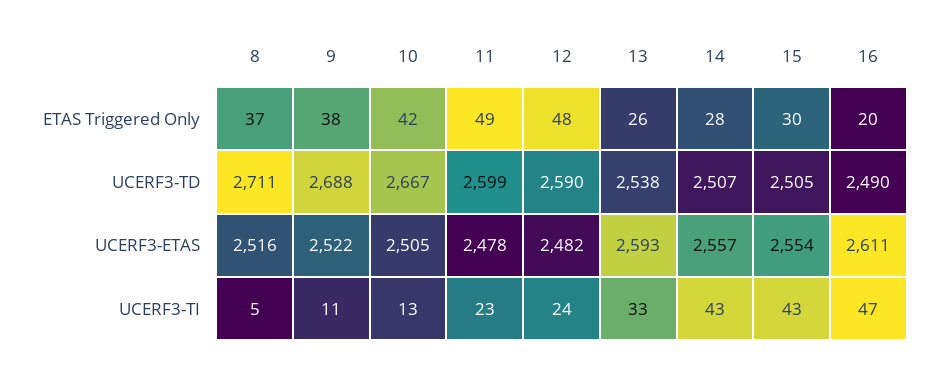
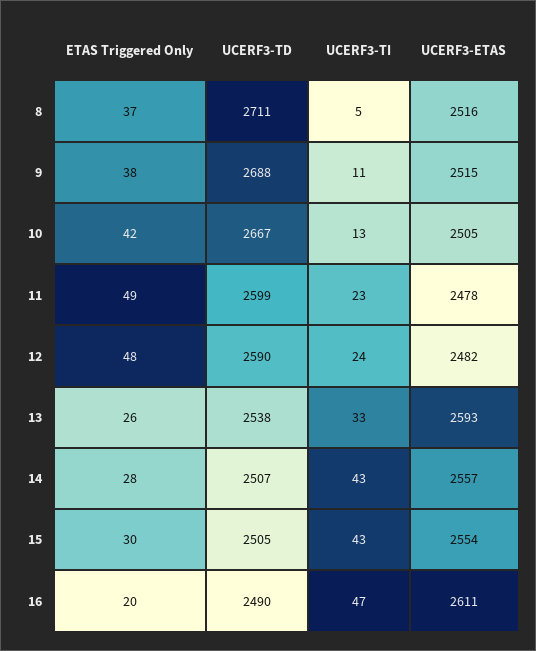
  {
    "8": {
      "ETAS Triggered Only": 37,
      "UCERF3-TD": 2711,
      "UCERF3-ETAS": 2516,
      "UCERF3-TI": 5
    },
    "9": {
      "ETAS Triggered Only": 38,
      "UCERF3-TD": 2688,
-     "UCERF3-ETAS": 2522,
+     "UCERF3-ETAS": 2515,
      "UCERF3-TI": 11
    },
    "10": {
      "ETAS Triggered Only": 42,
      "UCERF3-TD": 2667,
      "UCERF3-ETAS": 2505,
      "UCERF3-TI": 13
    },
    "11": {
      "ETAS Triggered Only": 49,
      "UCERF3-TD": 2599,
      "UCERF3-ETAS": 2478,
      "UCERF3-TI": 23
    },
    "12": {
      "ETAS Triggered Only": 48,
      "UCERF3-TD": 2590,
      "UCERF3-ETAS": 2482,
      "UCERF3-TI": 24
    },
    "13": {
      "ETAS Triggered Only": 26,
      "UCERF3-TD": 2538,
      "UCERF3-ETAS": 2593,
      "UCERF3-TI": 33
    },
    "14": {
      "ETAS Triggered Only": 28,
      "UCERF3-TD": 2507,
      "UCERF3-ETAS": 2557,
      "UCERF3-TI": 43
    },
    "15": {
      "ETAS Triggered Only": 30,
      "UCERF3-TD": 2505,
      "UCERF3-ETAS": 2554,
      "UCERF3-TI": 43
    },
    "16": {
      "ETAS Triggered Only": 20,
      "UCERF3-TD": 2490,
      "UCERF3-ETAS": 2611,
      "UCERF3-TI": 47
    }
  }

